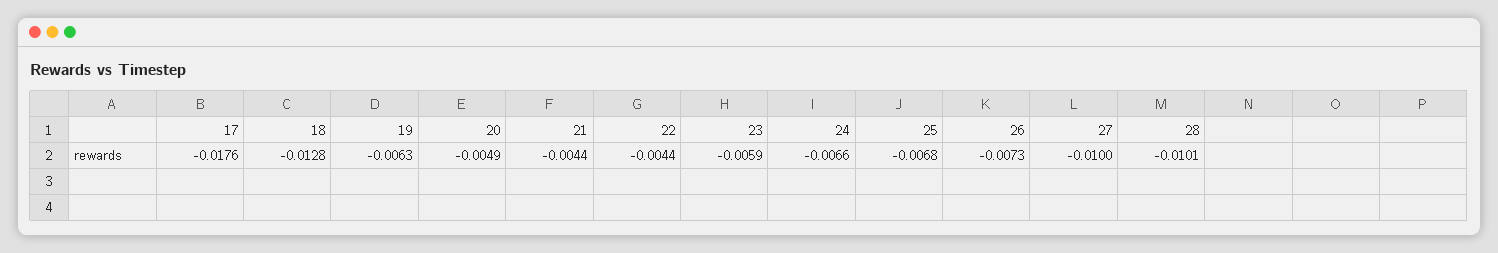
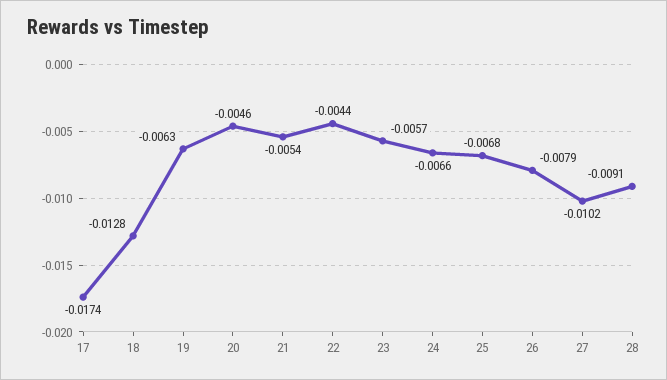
  {
-   "17": -0.0176,
+   "17": -0.0174,
    "18": -0.0128,
    "19": -0.0063,
-   "20": -0.0049,
+   "20": -0.0046,
-   "21": -0.0044,
+   "21": -0.0054,
    "22": -0.0044,
-   "23": -0.0059,
+   "23": -0.0057,
    "24": -0.0066,
    "25": -0.0068,
-   "26": -0.0073,
+   "26": -0.0079,
-   "27": -0.01,
+   "27": -0.0102,
-   "28": -0.0101
+   "28": -0.0091
  }

